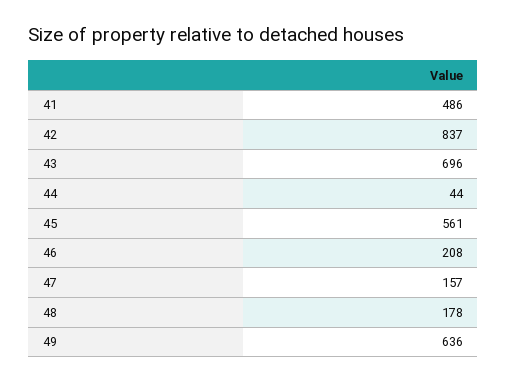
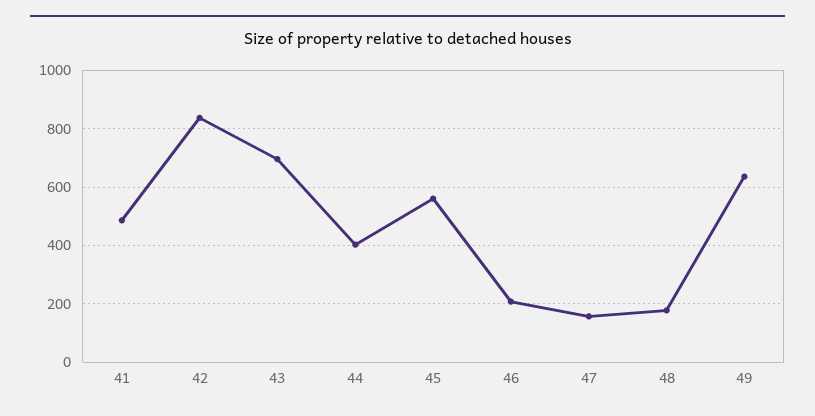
  {
    "41": 486,
    "42": 837,
    "43": 696,
-   "44": 44,
+   "44": 400,
    "45": 561,
    "46": 208,
    "47": 157,
    "48": 178,
    "49": 636
  }

